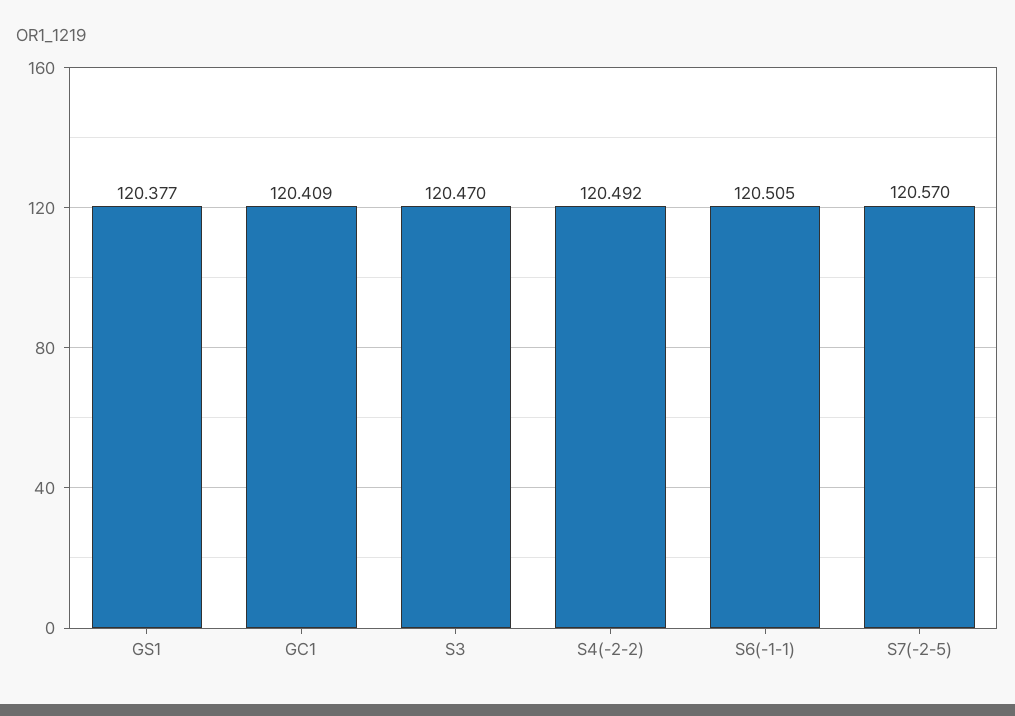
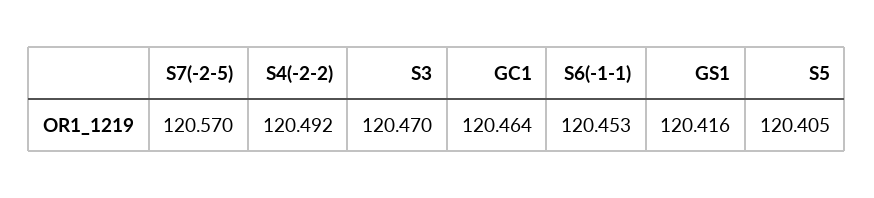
  {
-   "GS1": 120.377,
+   "GS1": 120.416,
-   "GC1": 120.409,
+   "GC1": 120.464,
    "S3": 120.47,
    "S4(-2-2)": 120.492,
-   "S6(-1-1)": 120.505,
+   "S6(-1-1)": 120.453,
-   "S7(-2-5)": 120.57
+   "S7(-2-5)": 120.57,
+   "S5": 120.405
  }

